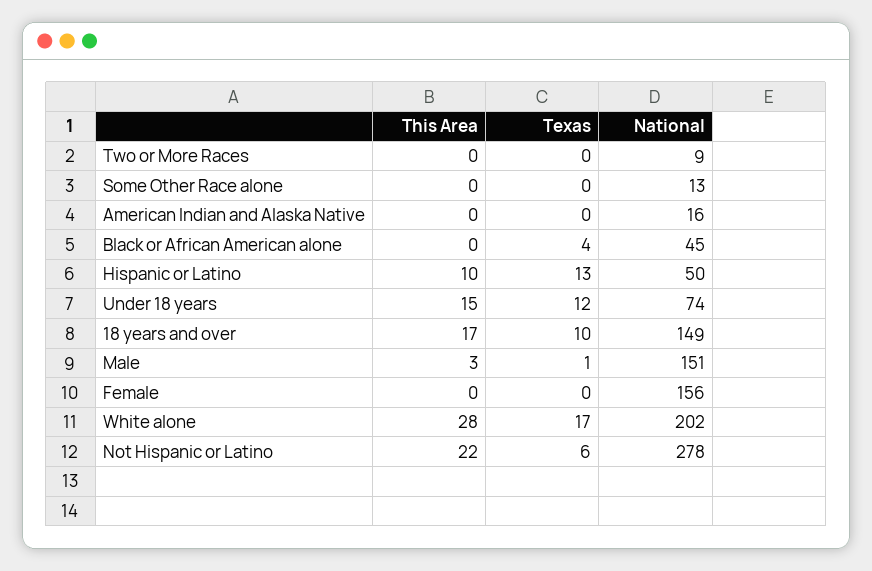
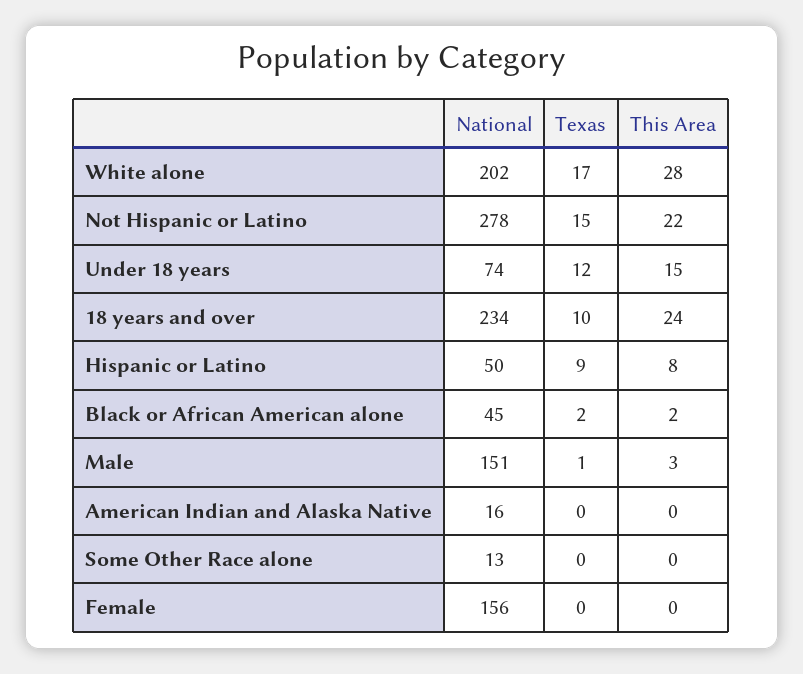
  {
    "This Area": {
-     "Two or More Races": 0,
      "Some Other Race alone": 0,
      "American Indian and Alaska Native": 0,
-     "Black or African American alone": 0,
+     "Black or African American alone": 2,
-     "Hispanic or Latino": 10,
+     "Hispanic or Latino": 8,
      "Under 18 years": 15,
-     "18 years and over": 17,
+     "18 years and over": 24,
      "Male": 3,
      "Female": 0,
      "White alone": 28,
      "Not Hispanic or Latino": 22
    },
    "Texas": {
-     "Two or More Races": 0,
      "Some Other Race alone": 0,
      "American Indian and Alaska Native": 0,
-     "Black or African American alone": 4,
+     "Black or African American alone": 2,
-     "Hispanic or Latino": 13,
+     "Hispanic or Latino": 9,
      "Under 18 years": 12,
      "18 years and over": 10,
      "Male": 1,
      "Female": 0,
      "White alone": 17,
-     "Not Hispanic or Latino": 6
+     "Not Hispanic or Latino": 15
    },
    "National": {
-     "Two or More Races": 9,
      "Some Other Race alone": 13,
      "American Indian and Alaska Native": 16,
      "Black or African American alone": 45,
      "Hispanic or Latino": 50,
      "Under 18 years": 74,
-     "18 years and over": 149,
+     "18 years and over": 234,
      "Male": 151,
      "Female": 156,
      "White alone": 202,
      "Not Hispanic or Latino": 278
    }
  }

